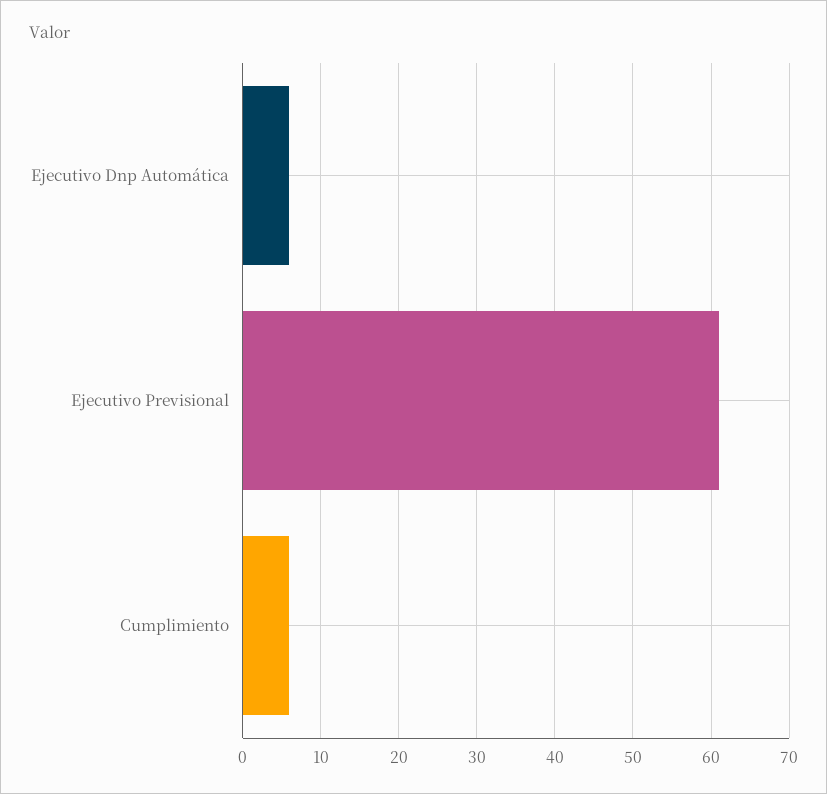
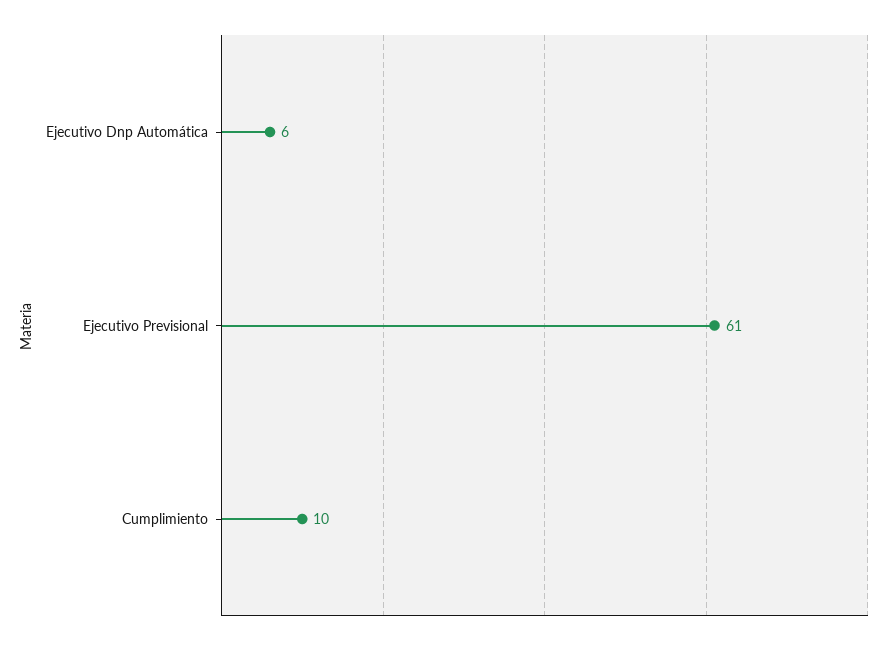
  {
    "Ejecutivo Dnp Automática": 6,
    "Ejecutivo Previsional": 61,
-   "Cumplimiento": 6
+   "Cumplimiento": 10
  }

